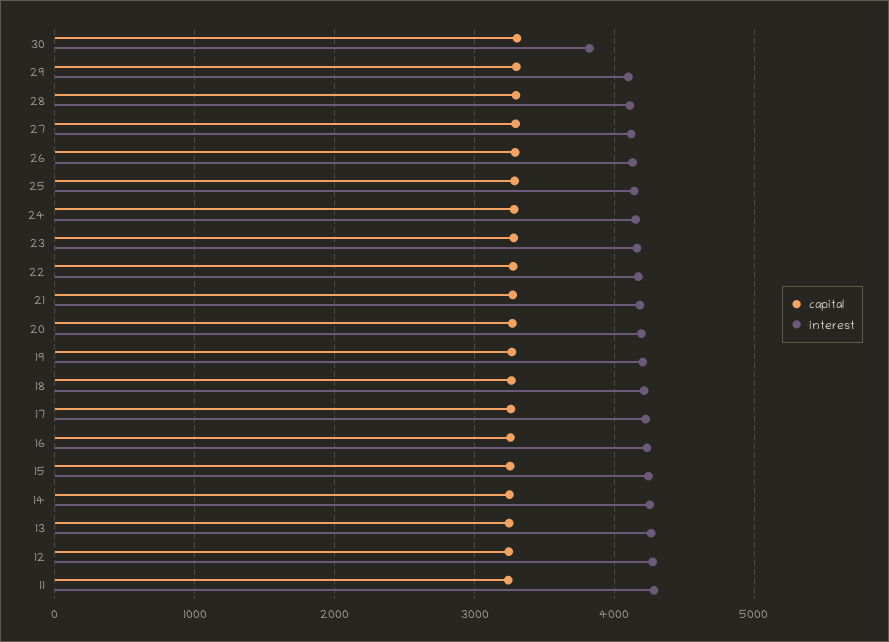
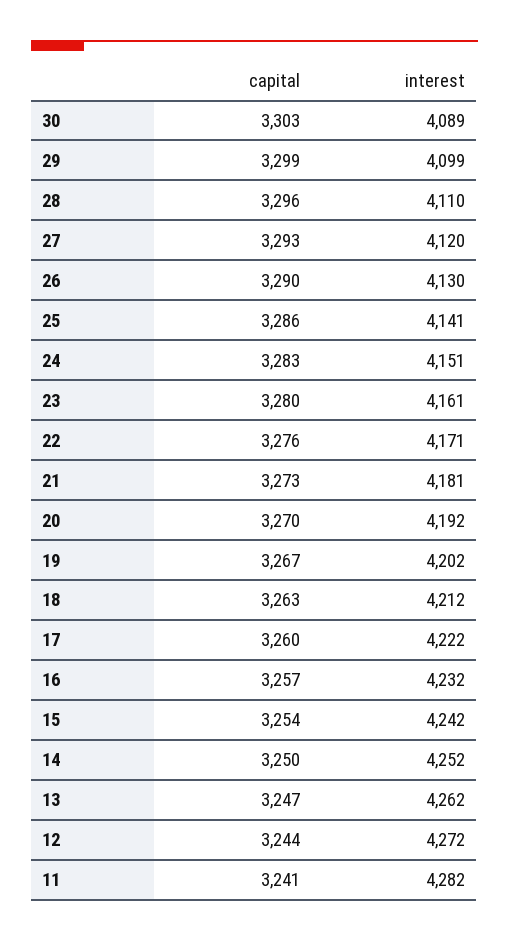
  {
    "capital": {
      "30": 3303,
      "29": 3299,
      "28": 3296,
      "27": 3293,
      "26": 3290,
      "25": 3286,
      "24": 3283,
      "23": 3280,
      "22": 3276,
      "21": 3273,
      "20": 3270,
      "19": 3267,
      "18": 3263,
      "17": 3260,
      "16": 3257,
      "15": 3254,
      "14": 3250,
      "13": 3247,
      "12": 3244,
      "11": 3241
    },
    "interest": {
-     "30": 3800,
+     "30": 4089,
      "29": 4099,
      "28": 4110,
      "27": 4120,
      "26": 4130,
      "25": 4141,
      "24": 4151,
      "23": 4161,
      "22": 4171,
      "21": 4181,
      "20": 4192,
      "19": 4202,
      "18": 4212,
      "17": 4222,
      "16": 4232,
      "15": 4242,
      "14": 4252,
      "13": 4262,
      "12": 4272,
      "11": 4282
    }
  }

